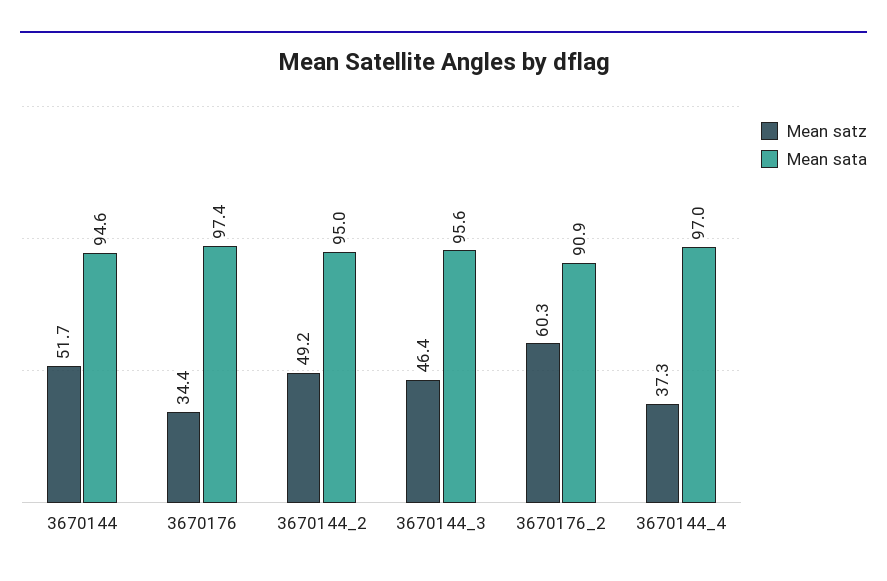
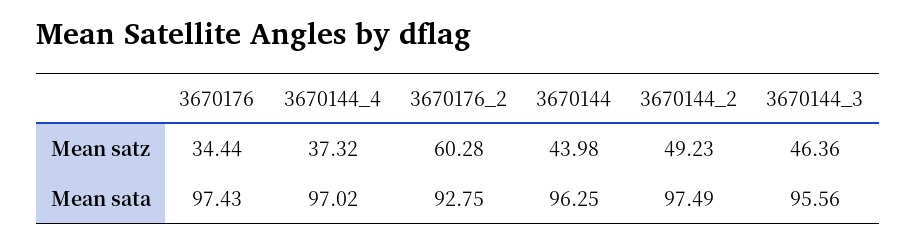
  {
    "Mean satz": {
-     "3670144": 51.7,
+     "3670144": 43.98,
      "3670176": 34.44,
      "3670144_2": 49.23,
      "3670144_3": 46.36,
      "3670176_2": 60.28,
      "3670144_4": 37.32
    },
    "Mean sata": {
-     "3670144": 94.6,
+     "3670144": 96.25,
      "3670176": 97.43,
-     "3670144_2": 95,
+     "3670144_2": 97.49,
      "3670144_3": 95.56,
-     "3670176_2": 90.9,
+     "3670176_2": 92.75,
      "3670144_4": 97.02
    }
  }

